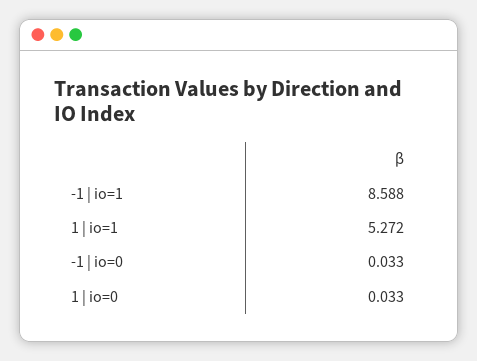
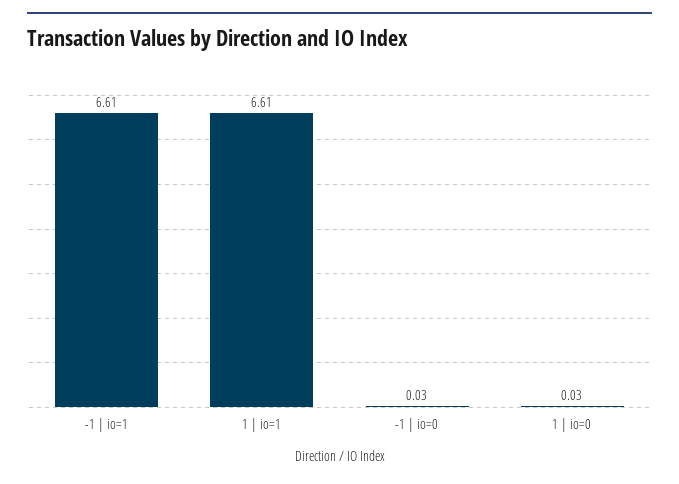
  {
-   "-1 | io=1": 8.588,
+   "-1 | io=1": 6.61,
-   "1 | io=1": 5.272,
+   "1 | io=1": 6.61,
    "-1 | io=0": 0.033,
    "1 | io=0": 0.033
  }

